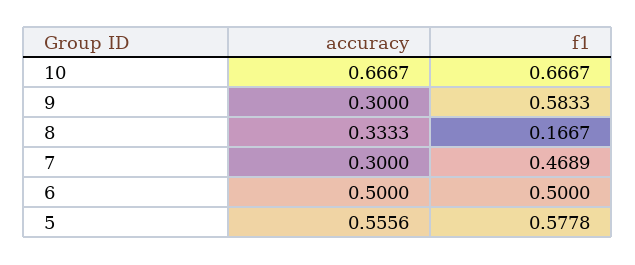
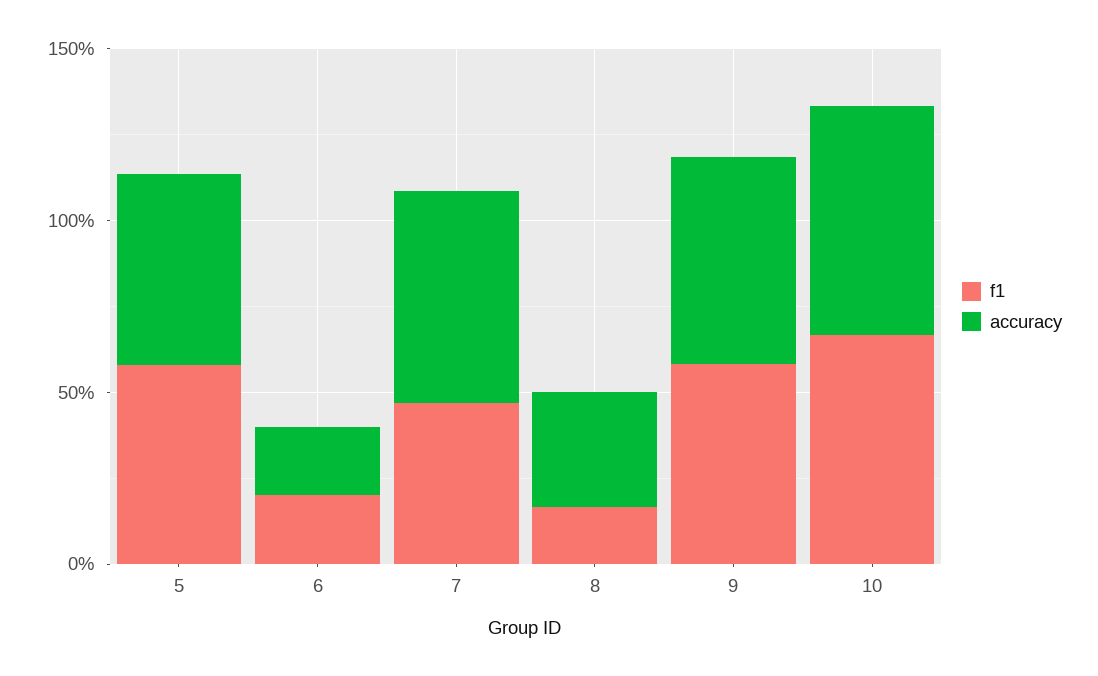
  {
    "accuracy": {
      "10": 0.6667,
-     "9": 0.3,
+     "9": 0.6,
      "8": 0.3333,
-     "7": 0.3,
+     "7": 0.6,
-     "6": 0.5,
+     "6": 0.2,
      "5": 0.5556
    },
    "f1": {
      "10": 0.6667,
      "9": 0.5833,
      "8": 0.1667,
      "7": 0.4689,
-     "6": 0.5,
+     "6": 0.2,
      "5": 0.5778
    }
  }

